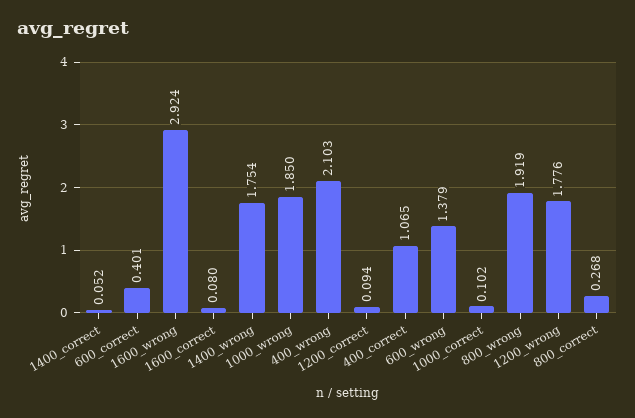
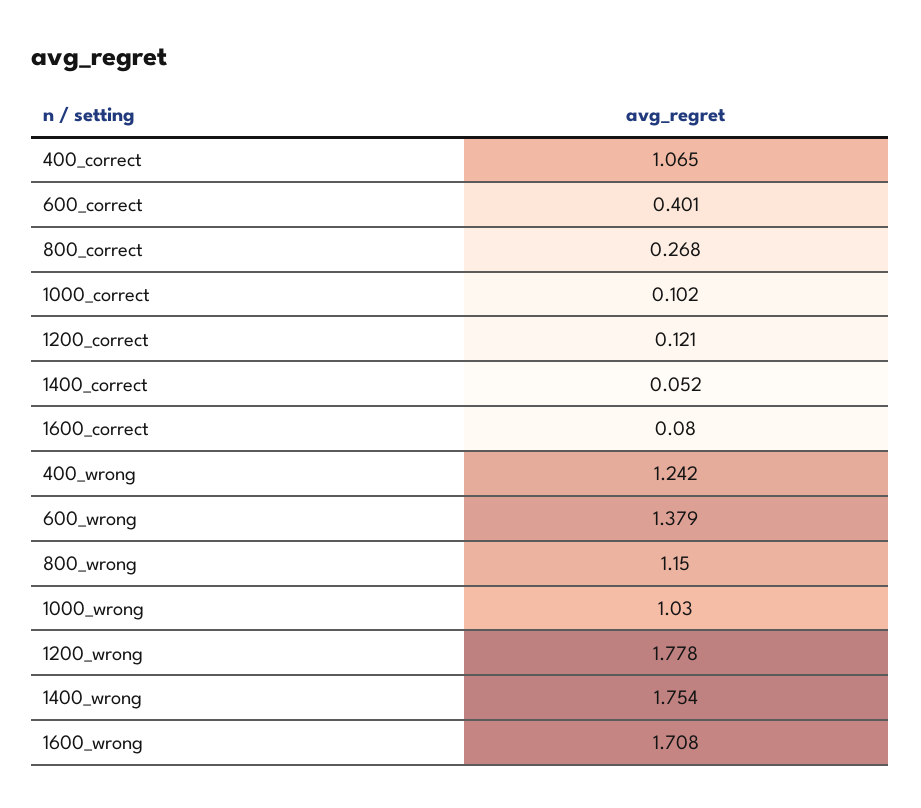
  {
    "1400_correct": 0.052,
    "600_correct": 0.401,
-   "1600_wrong": 2.924,
+   "1600_wrong": 1.708,
    "1600_correct": 0.08,
    "1400_wrong": 1.754,
-   "1000_wrong": 1.85,
+   "1000_wrong": 1.03,
-   "400_wrong": 2.103,
+   "400_wrong": 1.242,
-   "1200_correct": 0.094,
+   "1200_correct": 0.121,
    "400_correct": 1.065,
    "600_wrong": 1.379,
    "1000_correct": 0.102,
-   "800_wrong": 1.919,
+   "800_wrong": 1.15,
-   "1200_wrong": 1.776,
+   "1200_wrong": 1.778,
    "800_correct": 0.268
  }

